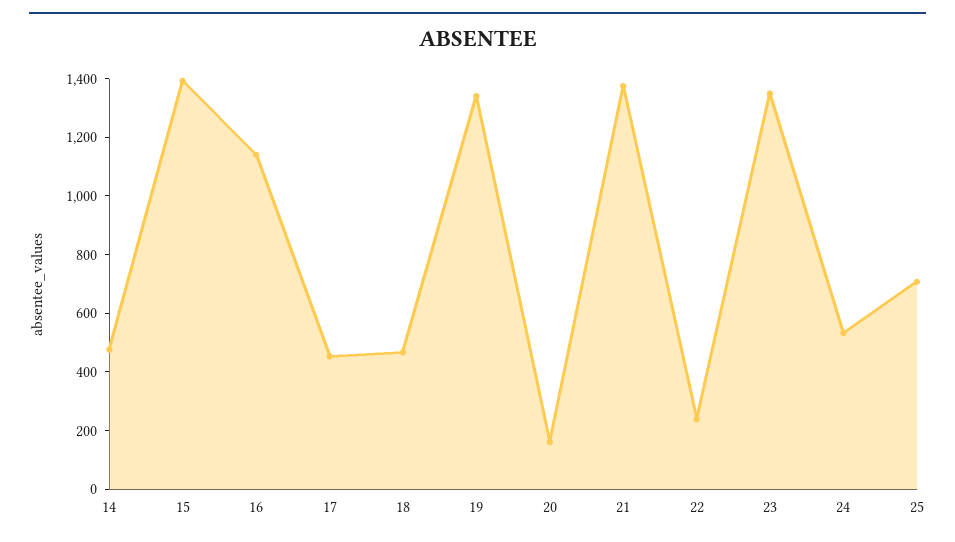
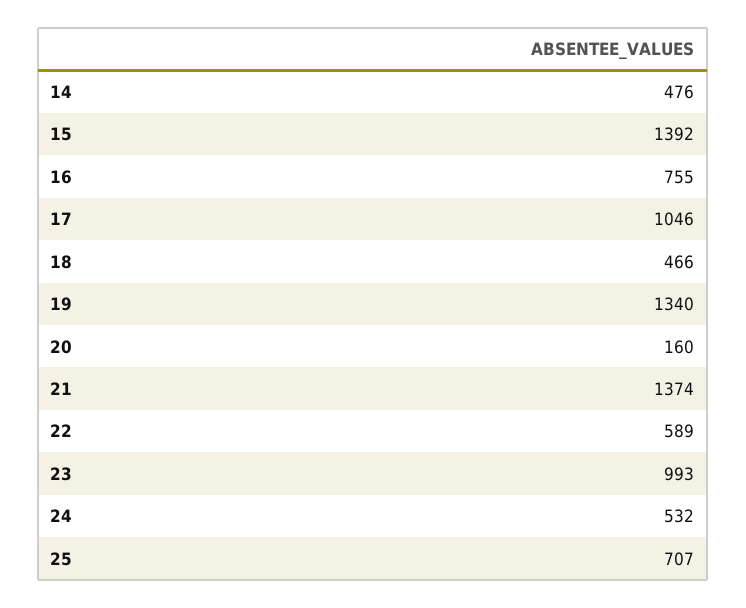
  {
    "14": 476,
    "15": 1392,
-   "16": 1150,
+   "16": 755,
-   "17": 450,
+   "17": 1046,
    "18": 466,
    "19": 1340,
    "20": 160,
    "21": 1374,
-   "22": 250,
+   "22": 589,
-   "23": 1350,
+   "23": 993,
    "24": 532,
    "25": 707
  }

